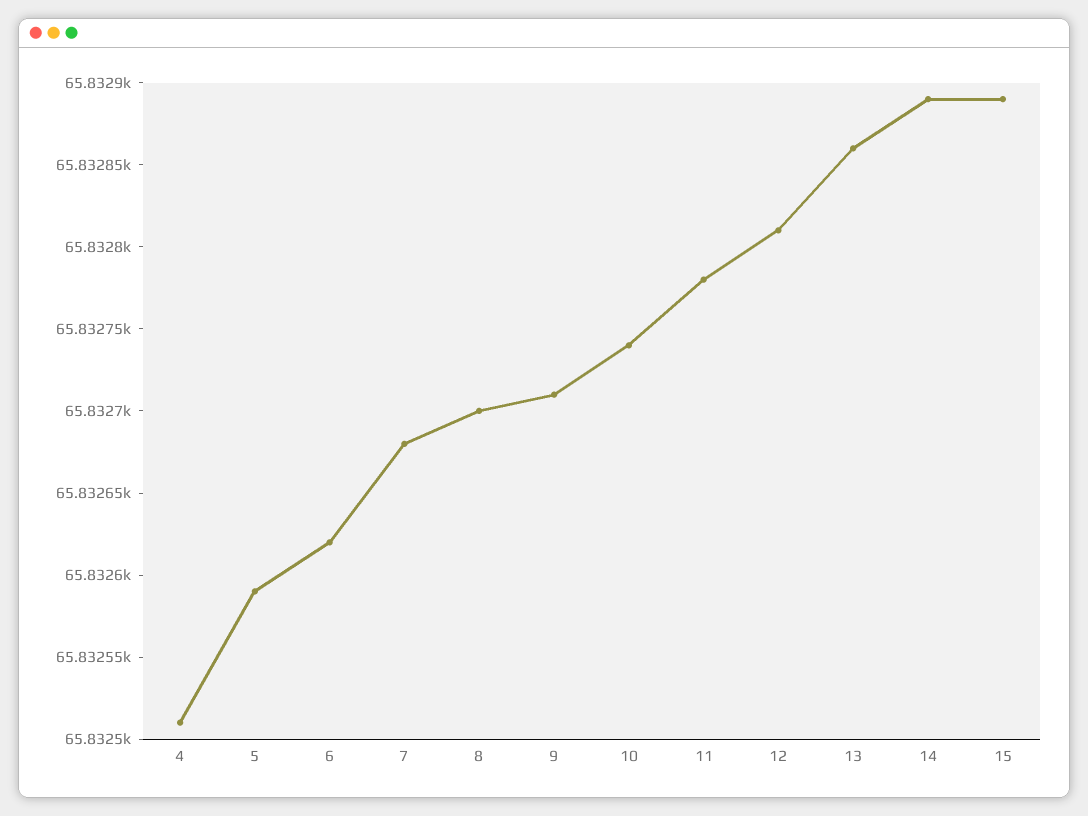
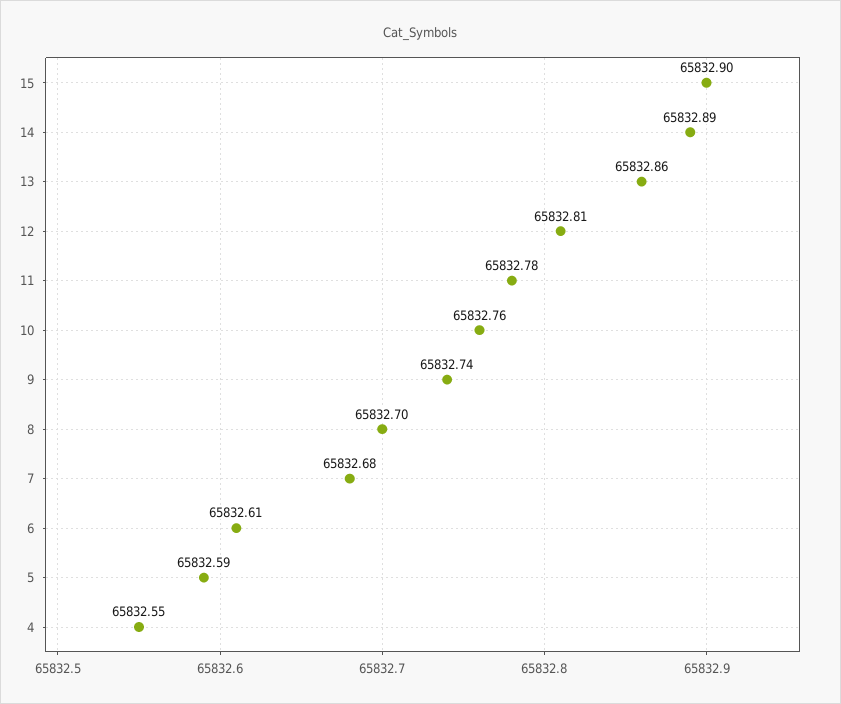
  {
-   "4": 65832.51,
+   "4": 65832.55,
    "5": 65832.59,
-   "6": 65832.62,
+   "6": 65832.61,
    "7": 65832.68,
    "8": 65832.7,
-   "9": 65832.71,
+   "9": 65832.74,
-   "10": 65832.74,
+   "10": 65832.76,
    "11": 65832.78,
    "12": 65832.81,
    "13": 65832.86,
    "14": 65832.89,
-   "15": 65832.89
+   "15": 65832.9
  }

